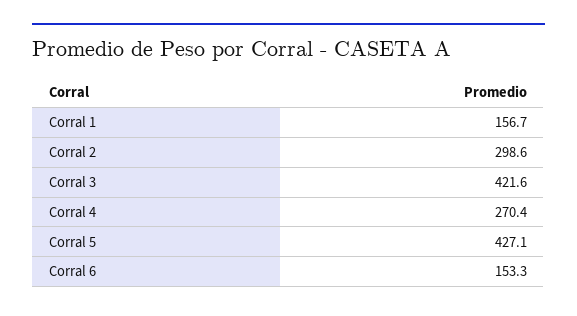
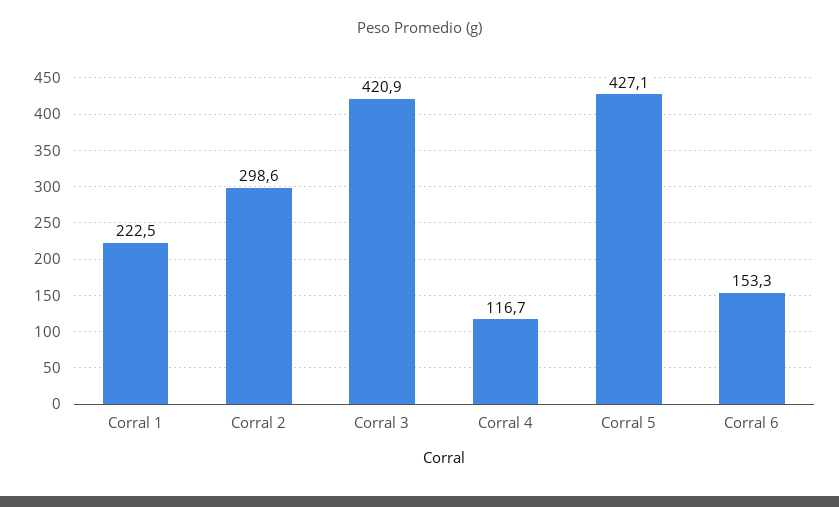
  {
-   "Corral 1": 156.7,
+   "Corral 1": 222.5,
    "Corral 2": 298.6,
-   "Corral 3": 421.6,
+   "Corral 3": 420.9,
-   "Corral 4": 270.4,
+   "Corral 4": 116.7,
    "Corral 5": 427.1,
    "Corral 6": 153.3
  }

